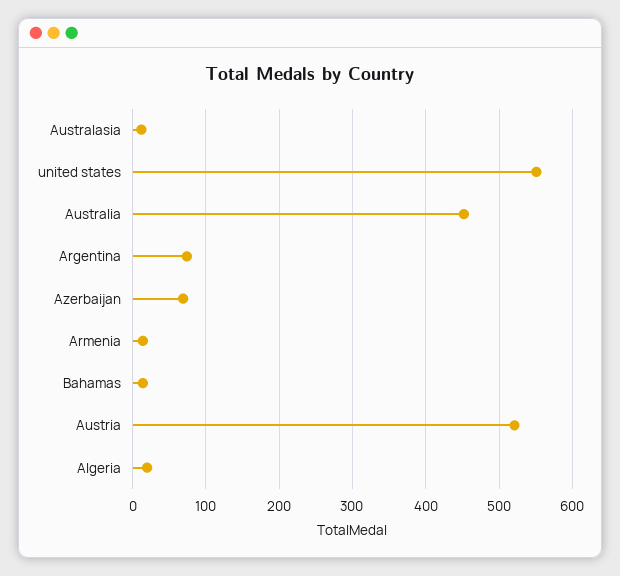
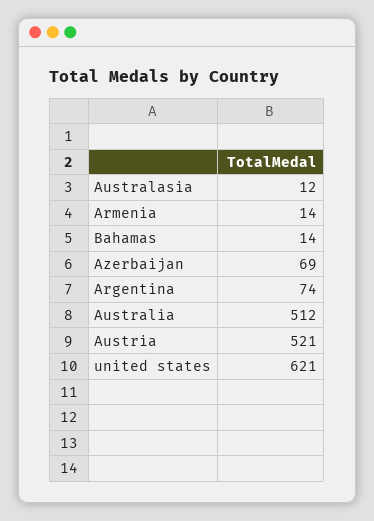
  {
    "Australasia": 12,
-   "united states": 550,
+   "united states": 621,
-   "Australia": 450,
+   "Australia": 512,
    "Argentina": 74,
    "Azerbaijan": 69,
    "Armenia": 14,
    "Bahamas": 14,
-   "Austria": 521,
+   "Austria": 521
-   "Algeria": 20
  }

